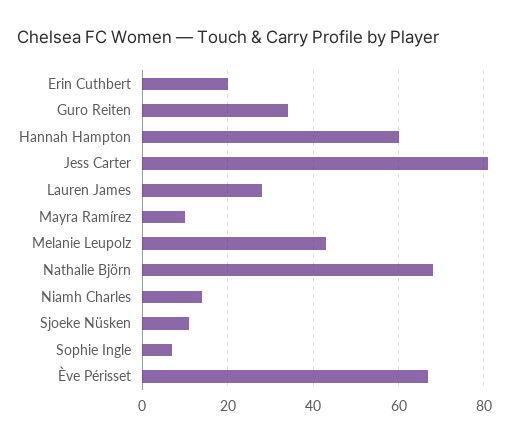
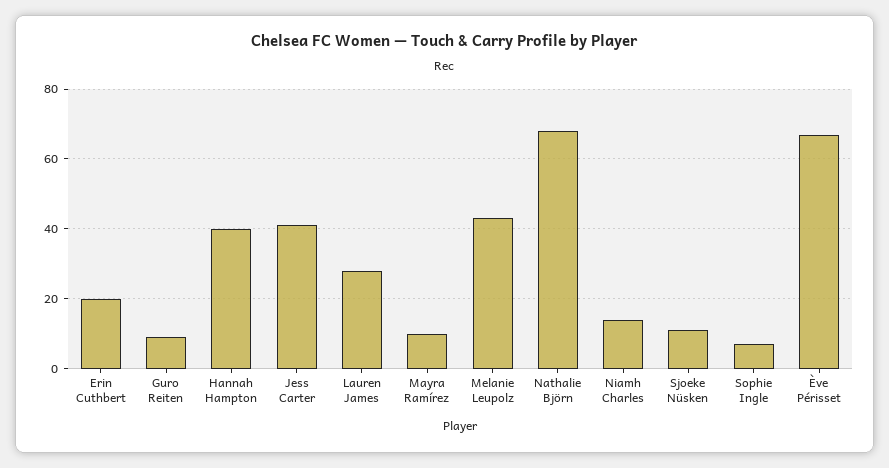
  {
    "Erin Cuthbert": 20,
-   "Guro Reiten": 35,
+   "Guro Reiten": 10,
-   "Hannah Hampton": 60,
+   "Hannah Hampton": 40,
-   "Jess Carter": 80,
+   "Jess Carter": 40,
    "Lauren James": 30,
    "Mayra Ramírez": 10,
    "Melanie Leupolz": 45,
    "Nathalie Björn": 70,
    "Niamh Charles": 15,
    "Sjoeke Nüsken": 10,
    "Sophie Ingle": 5,
    "Ève Périsset": 65
  }

